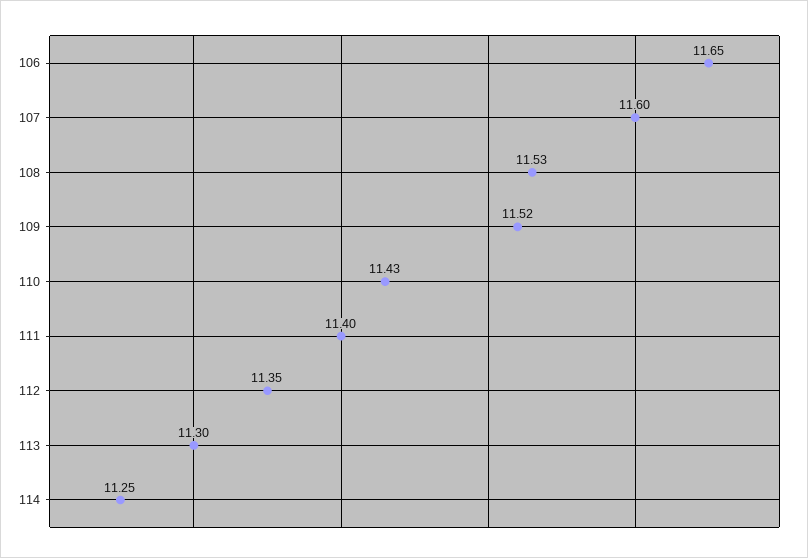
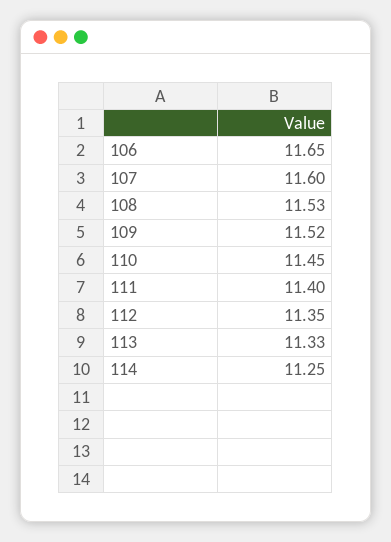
  {
    "106": 11.65,
    "107": 11.6,
    "108": 11.53,
    "109": 11.52,
-   "110": 11.43,
+   "110": 11.45,
    "111": 11.4,
    "112": 11.35,
-   "113": 11.3,
+   "113": 11.33,
    "114": 11.25
  }

